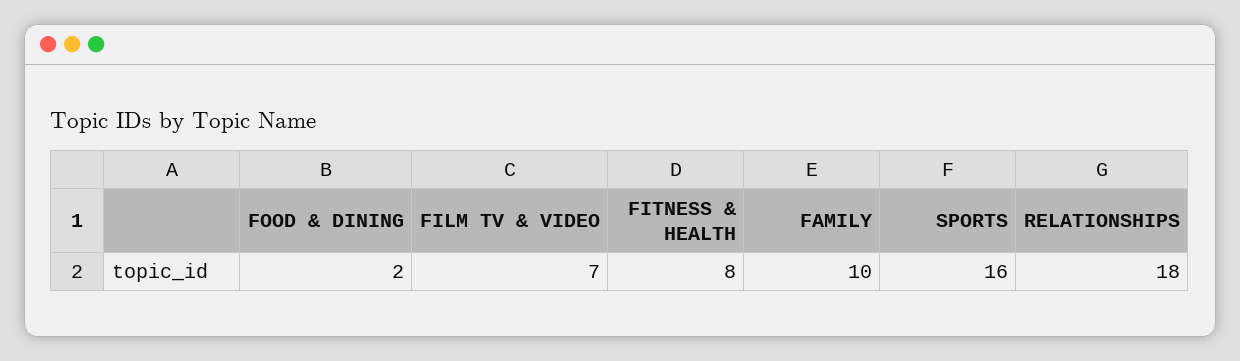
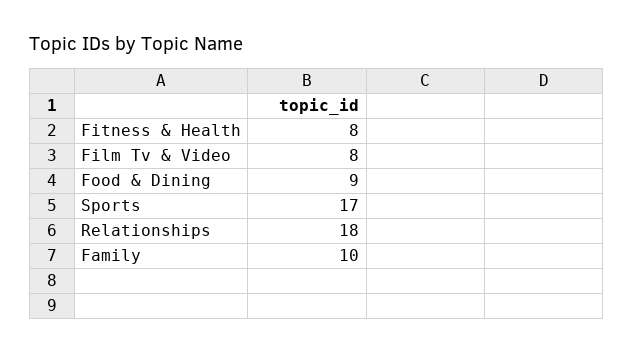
  {
-   "FOOD & DINING": 2,
+   "FOOD & DINING": 9,
-   "FILM TV & VIDEO": 7,
+   "FILM TV & VIDEO": 8,
    "FITNESS & HEALTH": 8,
    "FAMILY": 10,
-   "SPORTS": 16,
+   "SPORTS": 17,
    "RELATIONSHIPS": 18
  }

